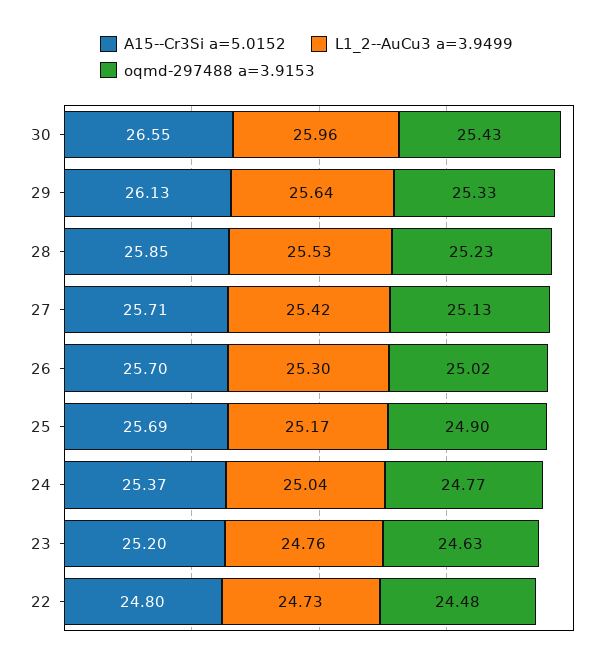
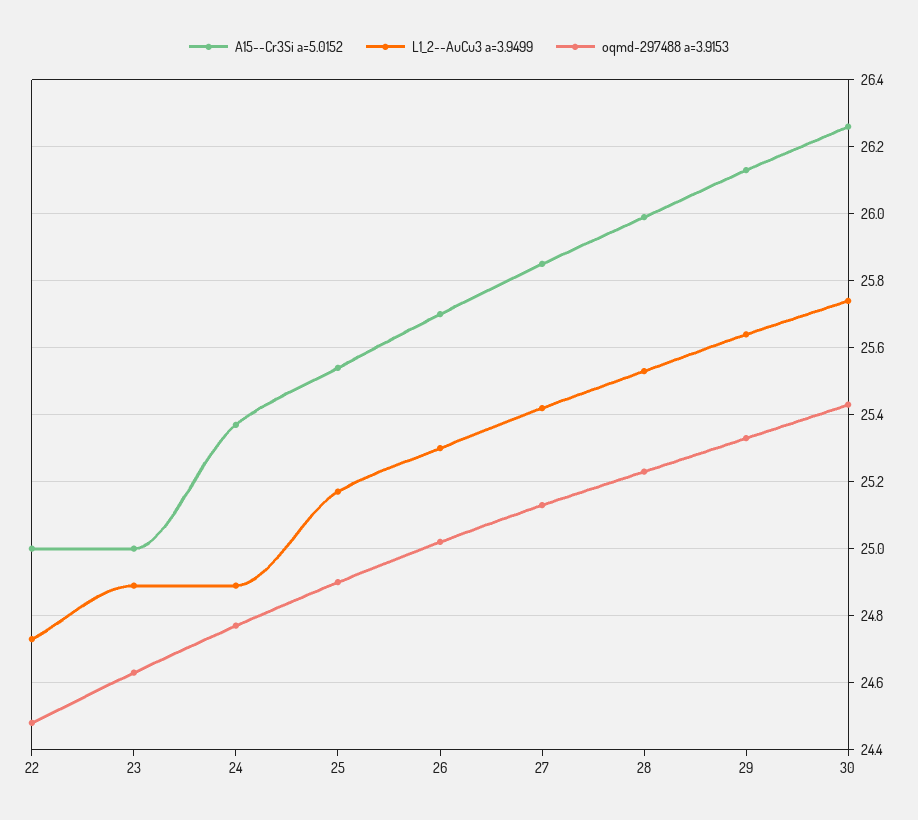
  {
    "A15--Cr3Si a=5.0152": {
-     "30": 26.55,
+     "30": 26.25,
      "29": 26.13,
-     "28": 25.85,
+     "28": 26,
-     "27": 25.71,
+     "27": 25.85,
      "26": 25.7,
-     "25": 25.69,
+     "25": 25.55,
      "24": 25.37,
-     "23": 25.2,
+     "23": 25,
-     "22": 24.8
+     "22": 25
    },
    "L1_2--AuCu3 a=3.9499": {
-     "30": 25.96,
+     "30": 25.75,
      "29": 25.64,
      "28": 25.53,
      "27": 25.42,
      "26": 25.3,
      "25": 25.17,
-     "24": 25.04,
+     "24": 24.9,
-     "23": 24.76,
+     "23": 24.9,
      "22": 24.73
    },
    "oqmd-297488 a=3.9153": {
      "30": 25.43,
      "29": 25.33,
      "28": 25.23,
      "27": 25.13,
      "26": 25.02,
      "25": 24.9,
      "24": 24.77,
      "23": 24.63,
      "22": 24.48
    }
  }

